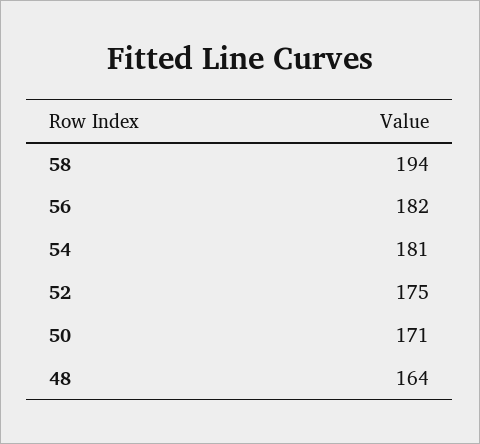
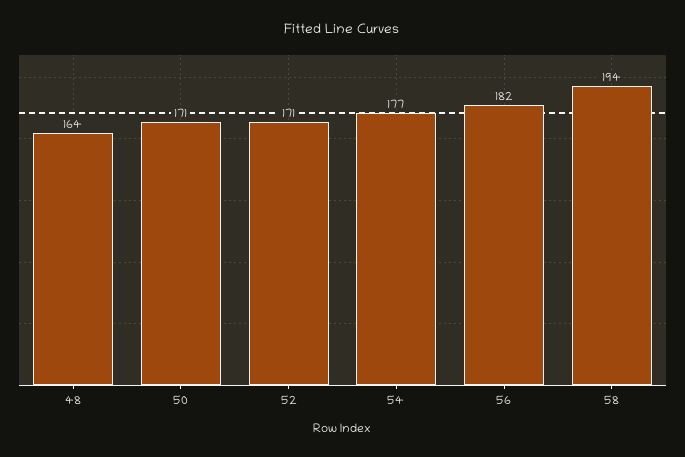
  {
    "58": 194,
    "56": 182,
-   "54": 181,
+   "54": 177,
-   "52": 175,
+   "52": 171,
    "50": 171,
    "48": 164
  }

